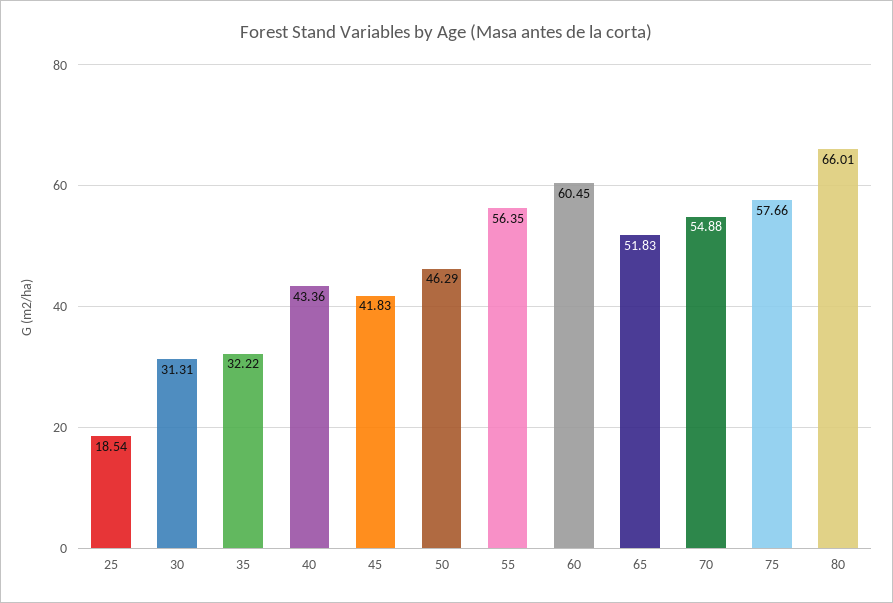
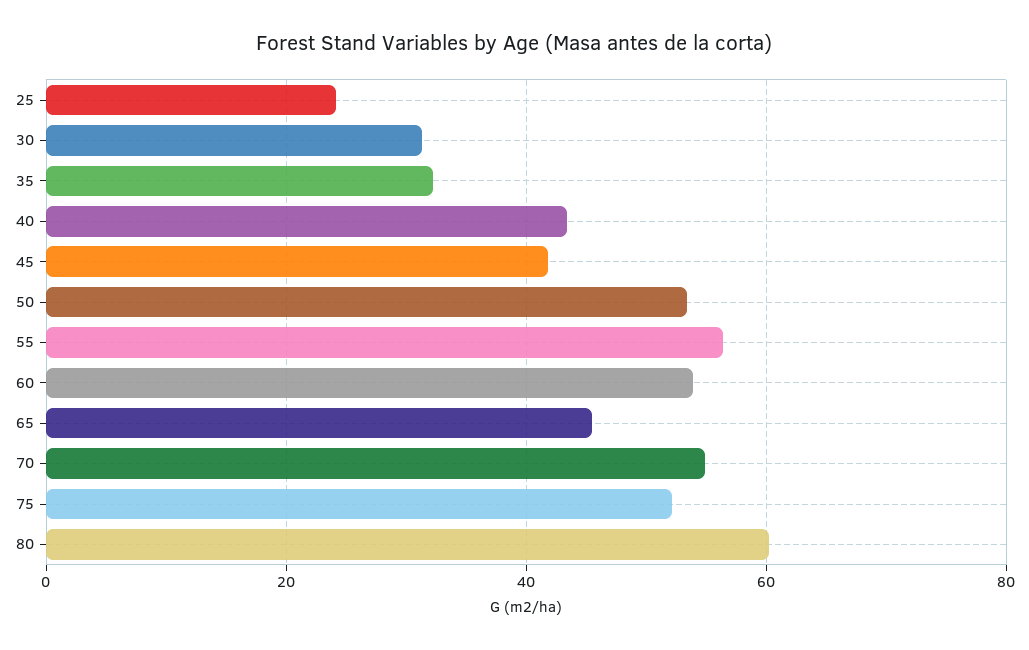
  {
-   "25": 18.54,
+   "25": 24,
    "30": 31.31,
    "35": 32.22,
    "40": 43.36,
    "45": 41.83,
-   "50": 46.29,
+   "50": 54,
    "55": 56.35,
-   "60": 60.45,
+   "60": 54,
-   "65": 51.83,
+   "65": 46,
    "70": 54.88,
-   "75": 57.66,
+   "75": 52,
-   "80": 66.01
+   "80": 60
  }

